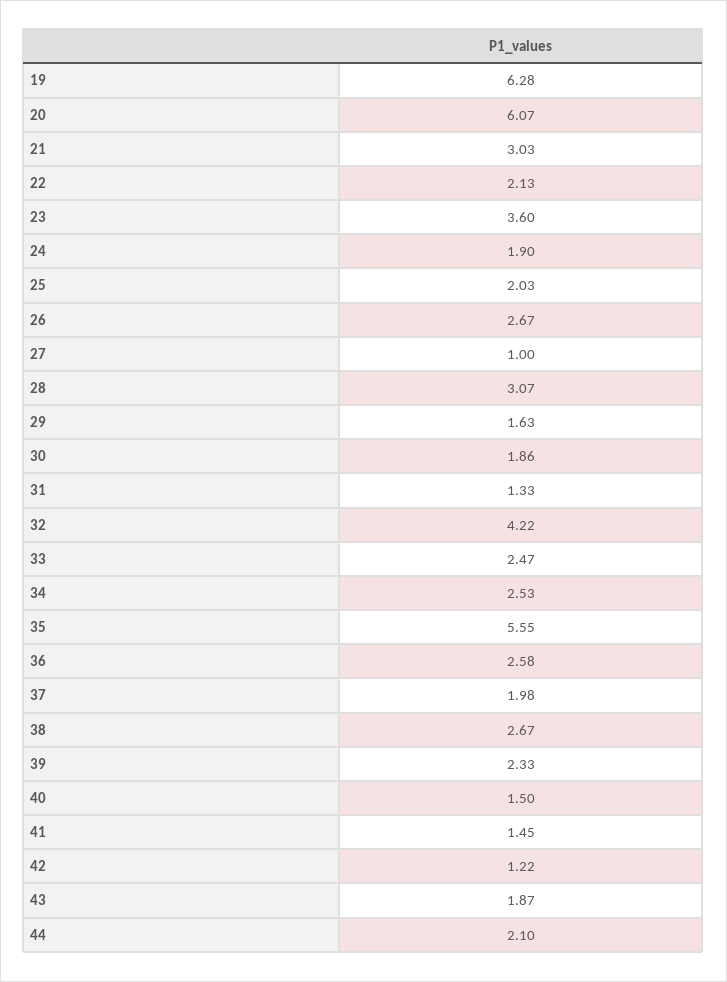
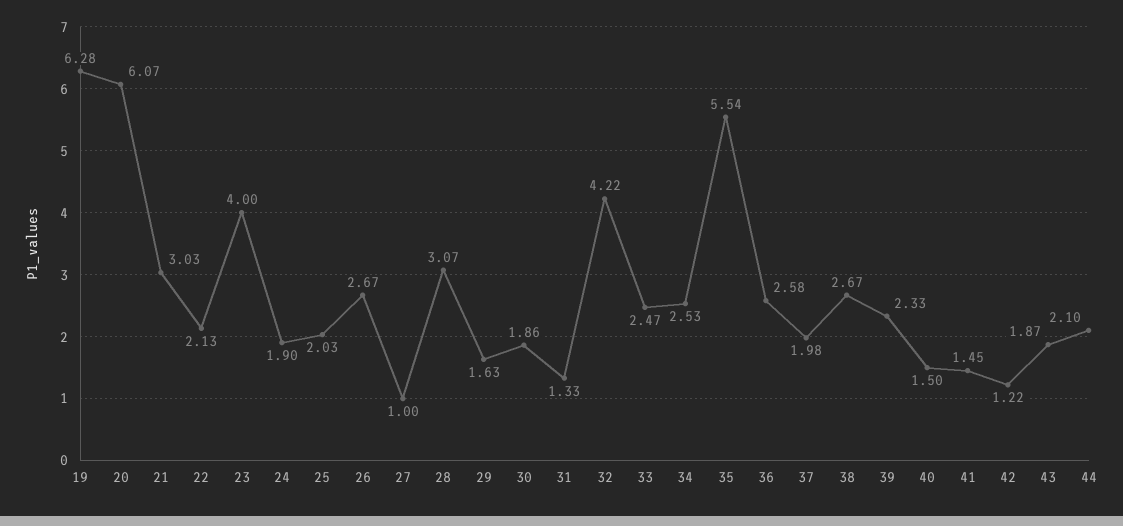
  {
    "19": 6.28,
    "20": 6.07,
    "21": 3.03,
    "22": 2.13,
-   "23": 3.6,
+   "23": 4,
    "24": 1.9,
    "25": 2.03,
    "26": 2.67,
    "27": 1,
    "28": 3.07,
    "29": 1.63,
    "30": 1.86,
    "31": 1.33,
    "32": 4.22,
    "33": 2.47,
    "34": 2.53,
-   "35": 5.55,
+   "35": 5.54,
    "36": 2.58,
    "37": 1.98,
    "38": 2.67,
    "39": 2.33,
    "40": 1.5,
    "41": 1.45,
    "42": 1.22,
    "43": 1.87,
    "44": 2.1
  }

